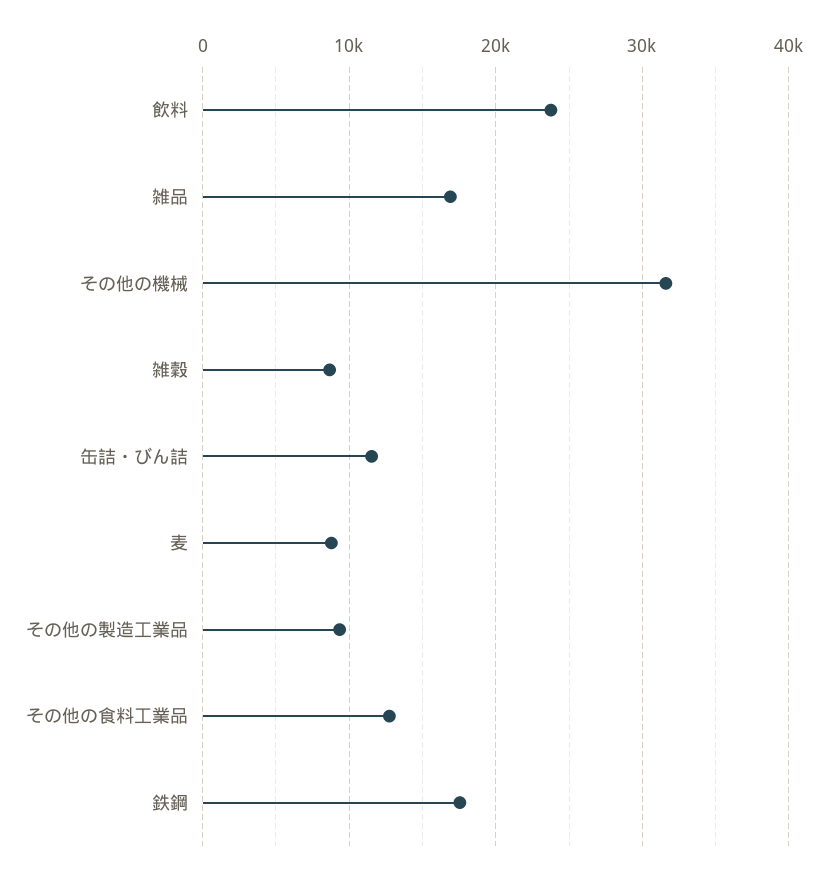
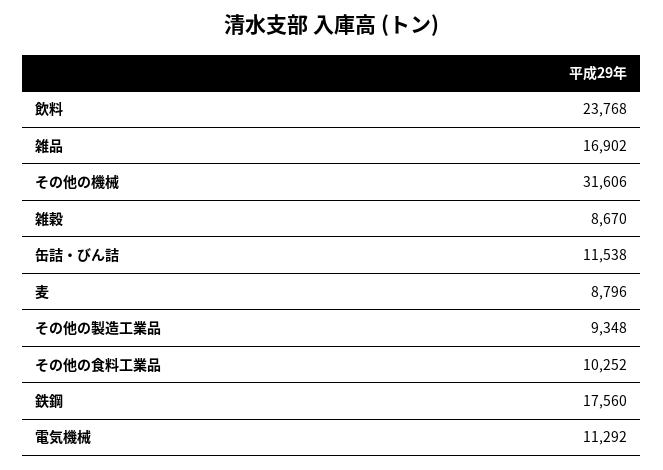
  {
    "飲料": 23768,
    "雑品": 16902,
    "その他の機械": 31606,
    "雑穀": 8670,
    "缶詰・びん詰": 11538,
    "麦": 8796,
    "その他の製造工業品": 9348,
-   "その他の食料工業品": 13000,
+   "その他の食料工業品": 10252,
-   "鉄鋼": 17560
+   "鉄鋼": 17560,
+   "電気機械": 11292
  }

